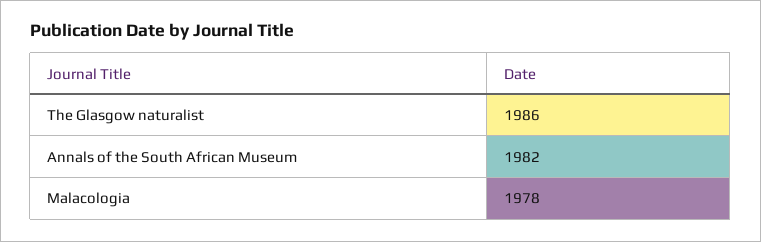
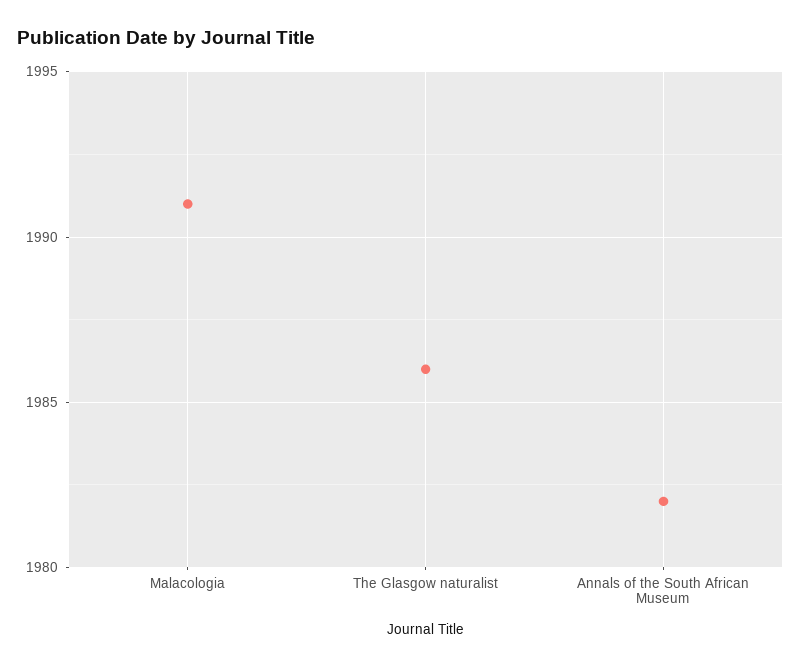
  {
    "The Glasgow naturalist": 1986,
    "Annals of the South African Museum": 1982,
-   "Malacologia": 1978
+   "Malacologia": 1991
  }

